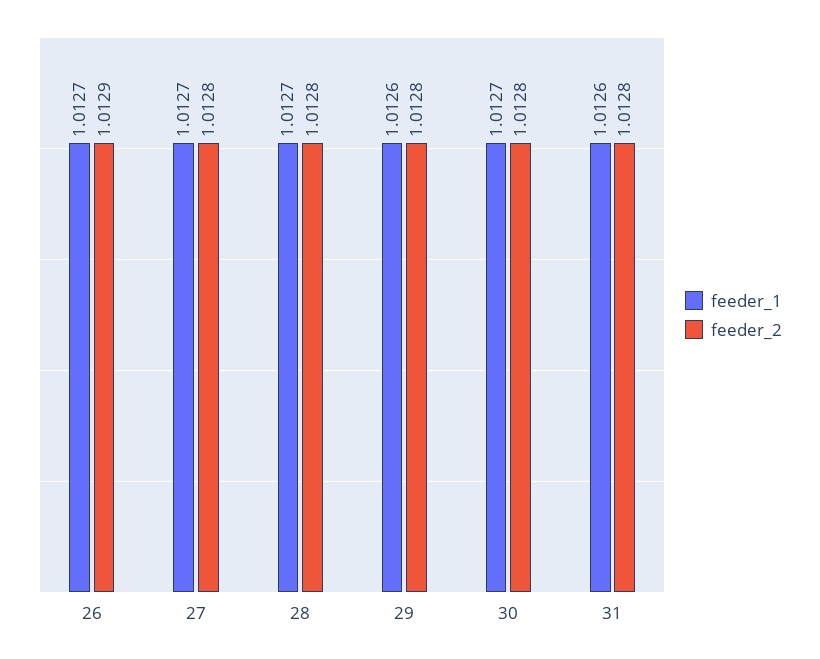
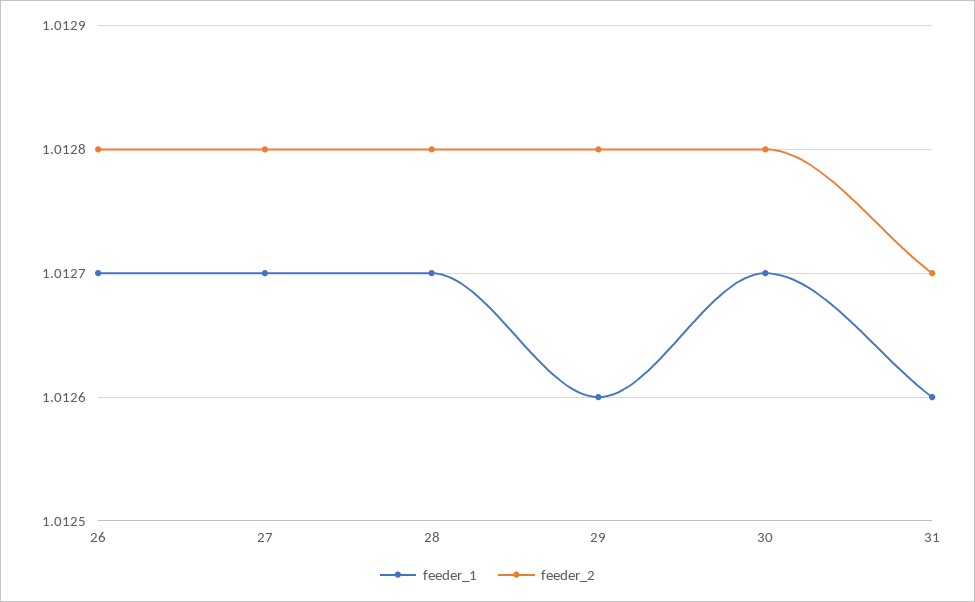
  {
    "feeder_1": {
      "26": 1.0127,
      "27": 1.0127,
      "28": 1.0127,
      "29": 1.0126,
      "30": 1.0127,
      "31": 1.0126
    },
    "feeder_2": {
-     "26": 1.0129,
+     "26": 1.0128,
      "27": 1.0128,
      "28": 1.0128,
      "29": 1.0128,
      "30": 1.0128,
-     "31": 1.0128
+     "31": 1.0127
    }
  }

